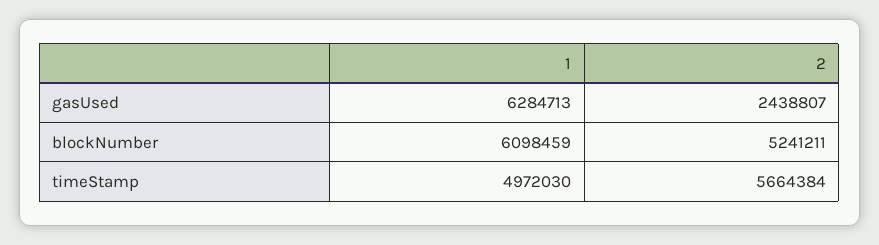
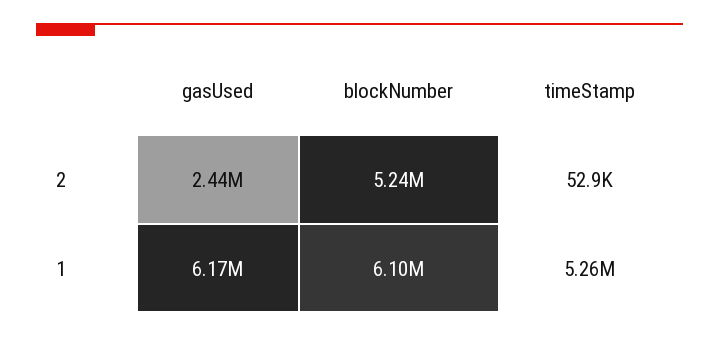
  {
    "1": {
-     "gasUsed": 6284713,
+     "gasUsed": 6170000,
      "blockNumber": 6098459,
-     "timeStamp": 4972030
+     "timeStamp": 5260000
    },
    "2": {
      "gasUsed": 2438807,
      "blockNumber": 5241211,
-     "timeStamp": 5664384
+     "timeStamp": 52900
    }
  }

